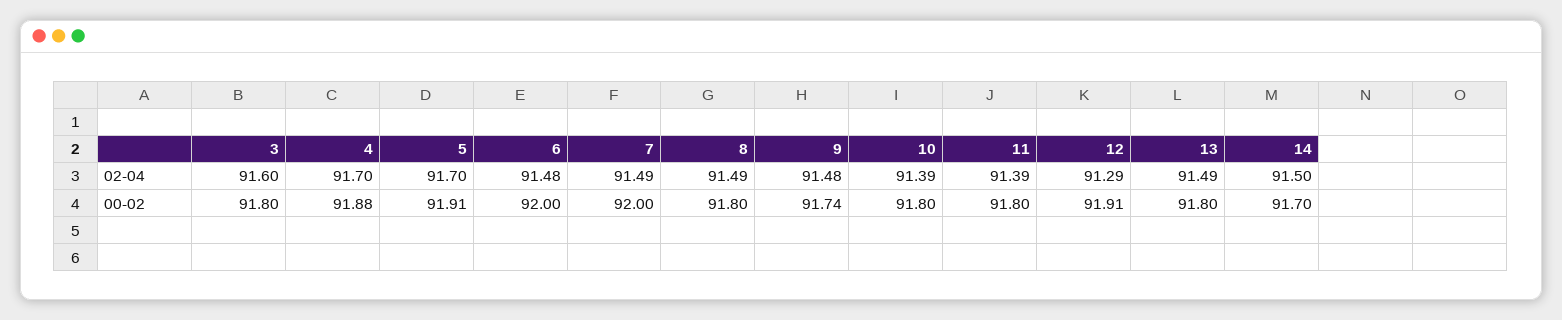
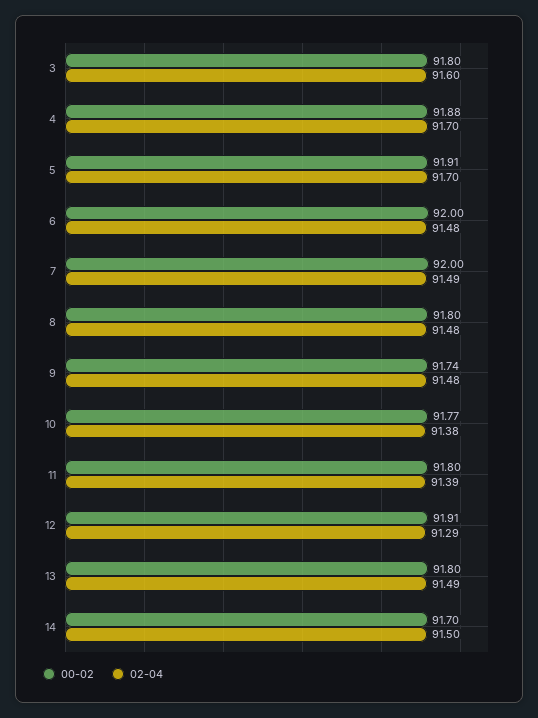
  {
    "02-04": {
      "3": 91.6,
      "4": 91.7,
      "5": 91.7,
      "6": 91.48,
      "7": 91.49,
-     "8": 91.49,
+     "8": 91.48,
      "9": 91.48,
-     "10": 91.39,
+     "10": 91.38,
      "11": 91.39,
      "12": 91.29,
      "13": 91.49,
      "14": 91.5
    },
    "00-02": {
      "3": 91.8,
      "4": 91.88,
      "5": 91.91,
      "6": 92,
      "7": 92,
      "8": 91.8,
      "9": 91.74,
-     "10": 91.8,
+     "10": 91.77,
      "11": 91.8,
      "12": 91.91,
      "13": 91.8,
      "14": 91.7
    }
  }

